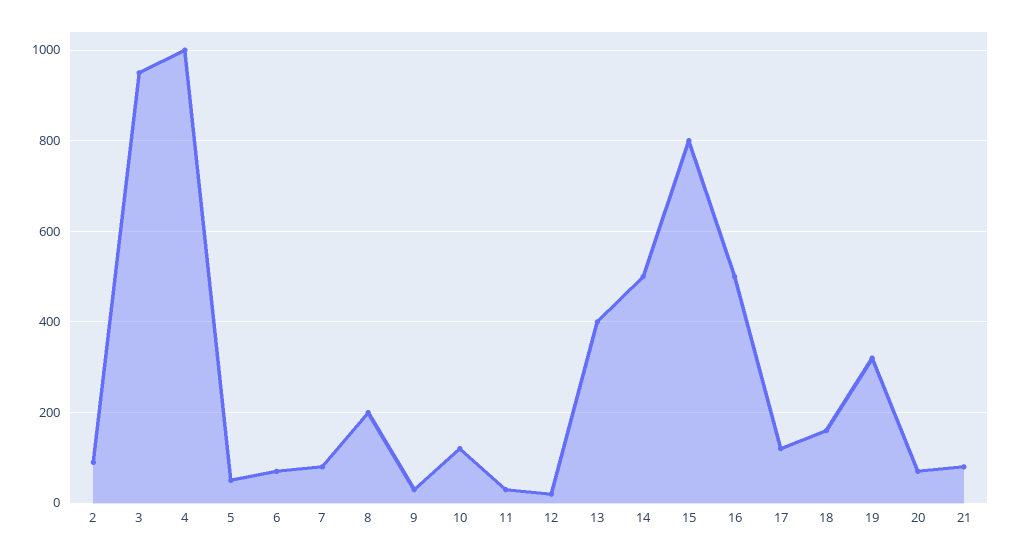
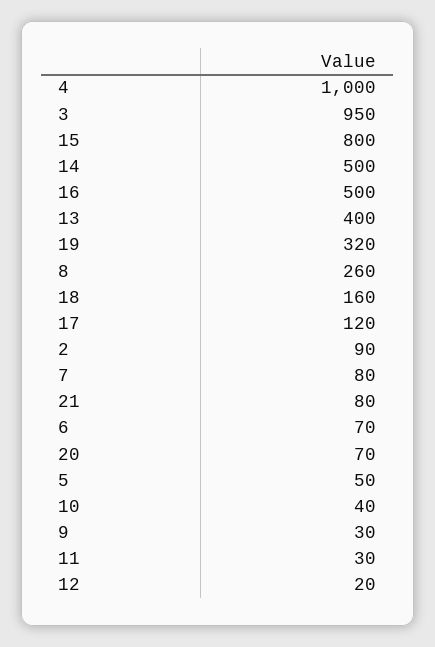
  {
    "2": 90,
    "3": 950,
    "4": 1000,
    "5": 50,
    "6": 70,
    "7": 80,
-   "8": 200,
+   "8": 260,
    "9": 30,
-   "10": 120,
+   "10": 40,
    "11": 30,
    "12": 20,
    "13": 400,
    "14": 500,
    "15": 800,
    "16": 500,
    "17": 120,
    "18": 160,
    "19": 320,
    "20": 70,
    "21": 80
  }

